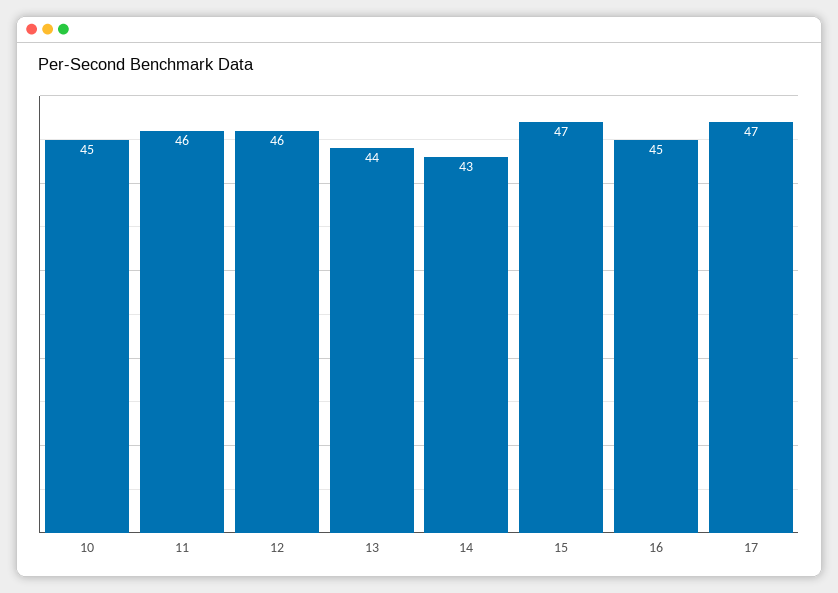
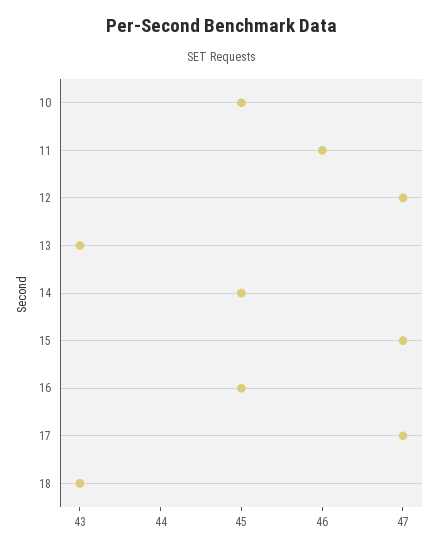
  {
    "10": 45,
    "11": 46,
-   "12": 46,
+   "12": 47,
-   "13": 44,
+   "13": 43,
-   "14": 43,
+   "14": 45,
    "15": 47,
    "16": 45,
-   "17": 47
+   "17": 47,
+   "18": 43
  }

